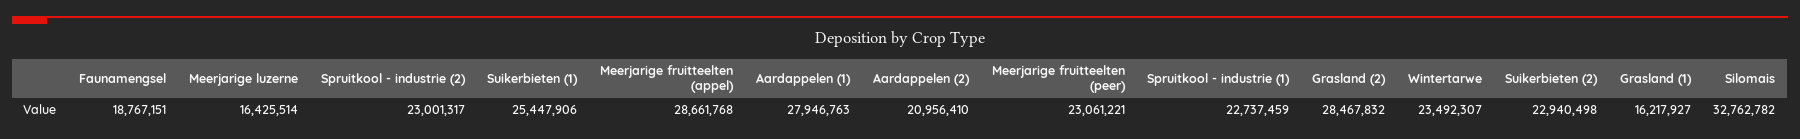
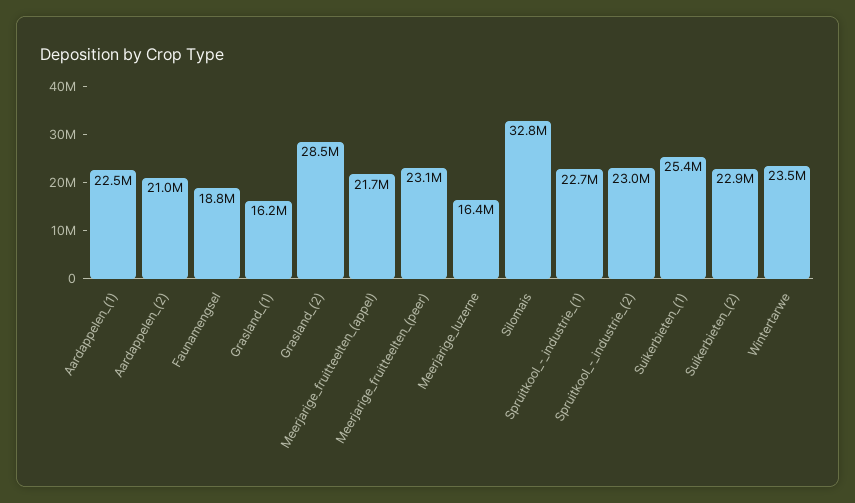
  {
    "Faunamengsel": 18767151,
    "Meerjarige luzerne": 16425514,
    "Spruitkool - industrie (2)": 23001317,
    "Suikerbieten (1)": 25447906,
-   "Meerjarige fruitteelten (appel)": 28661768,
+   "Meerjarige fruitteelten (appel)": 21700000,
-   "Aardappelen (1)": 27946763,
+   "Aardappelen (1)": 22500000,
    "Aardappelen (2)": 20956410,
    "Meerjarige fruitteelten (peer)": 23061221,
    "Spruitkool - industrie (1)": 22737459,
    "Grasland (2)": 28467832,
    "Wintertarwe": 23492307,
    "Suikerbieten (2)": 22940498,
    "Grasland (1)": 16217927,
    "Silomais": 32762782
  }

